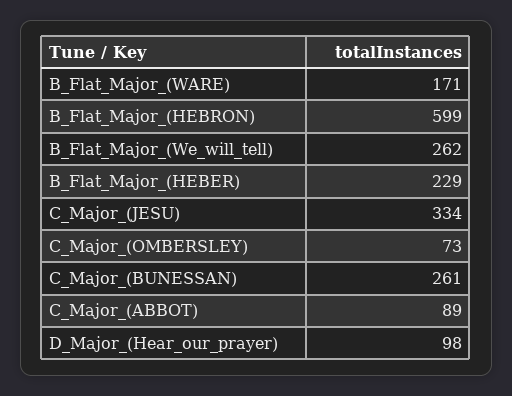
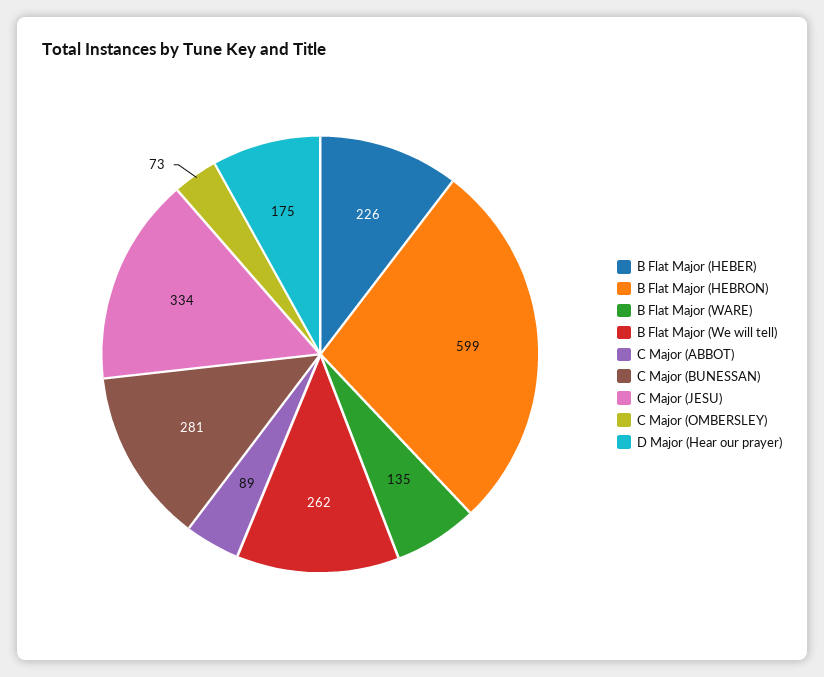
  {
-   "B_Flat_Major_(WARE)": 171,
+   "B_Flat_Major_(WARE)": 135,
    "B_Flat_Major_(HEBRON)": 599,
    "B_Flat_Major_(We_will_tell)": 262,
-   "B_Flat_Major_(HEBER)": 229,
+   "B_Flat_Major_(HEBER)": 226,
    "C_Major_(JESU)": 334,
    "C_Major_(OMBERSLEY)": 73,
-   "C_Major_(BUNESSAN)": 261,
+   "C_Major_(BUNESSAN)": 281,
    "C_Major_(ABBOT)": 89,
-   "D_Major_(Hear_our_prayer)": 98
+   "D_Major_(Hear_our_prayer)": 175
  }

